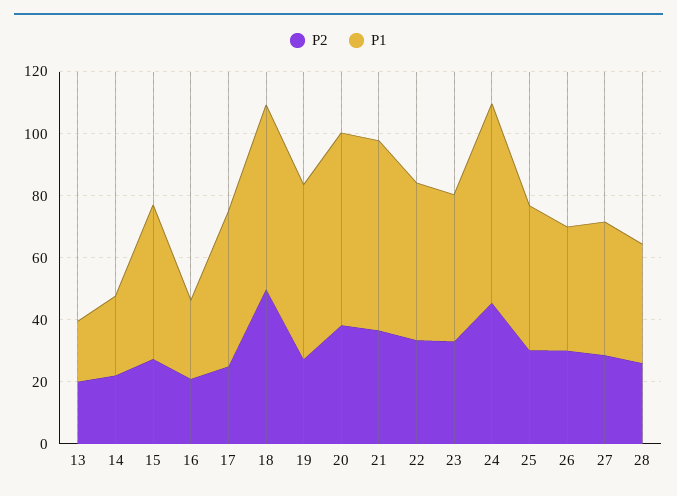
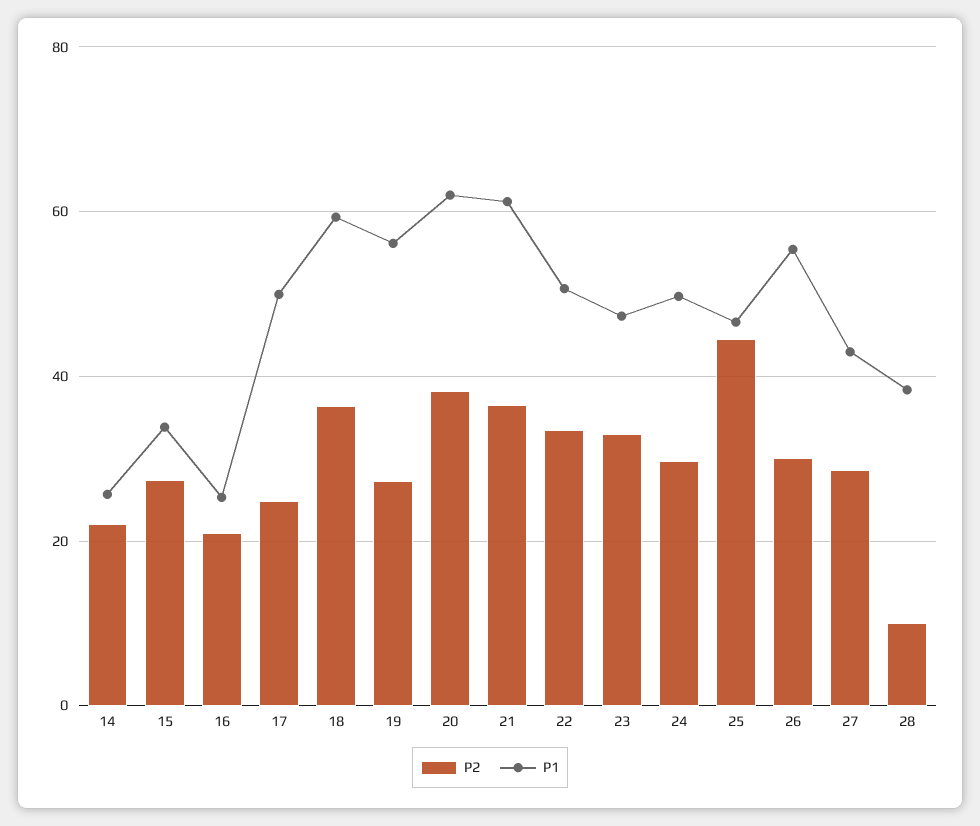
  {
    "P2": {
-     "13": 20,
      "14": 22,
      "15": 28,
      "16": 20,
      "17": 24,
-     "18": 50,
+     "18": 36,
      "19": 28,
      "20": 38,
      "21": 36,
      "22": 34,
      "23": 34,
-     "24": 45,
+     "24": 30,
-     "25": 30,
+     "25": 44,
      "26": 30,
      "27": 28,
-     "28": 25
+     "28": 10
    },
    "P1": {
-     "13": 20,
      "14": 26,
-     "15": 50,
+     "15": 34,
      "16": 26,
      "17": 50,
      "18": 60,
      "19": 56,
      "20": 62,
      "21": 62,
      "22": 50,
      "23": 48,
-     "24": 65,
+     "24": 50,
      "25": 46,
-     "26": 40,
+     "26": 56,
      "27": 42,
      "28": 38
    }
  }

